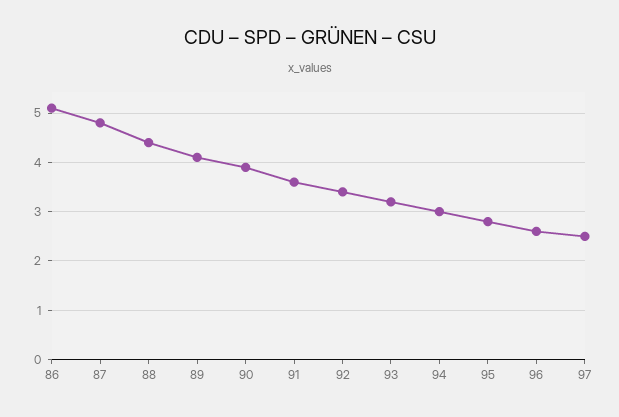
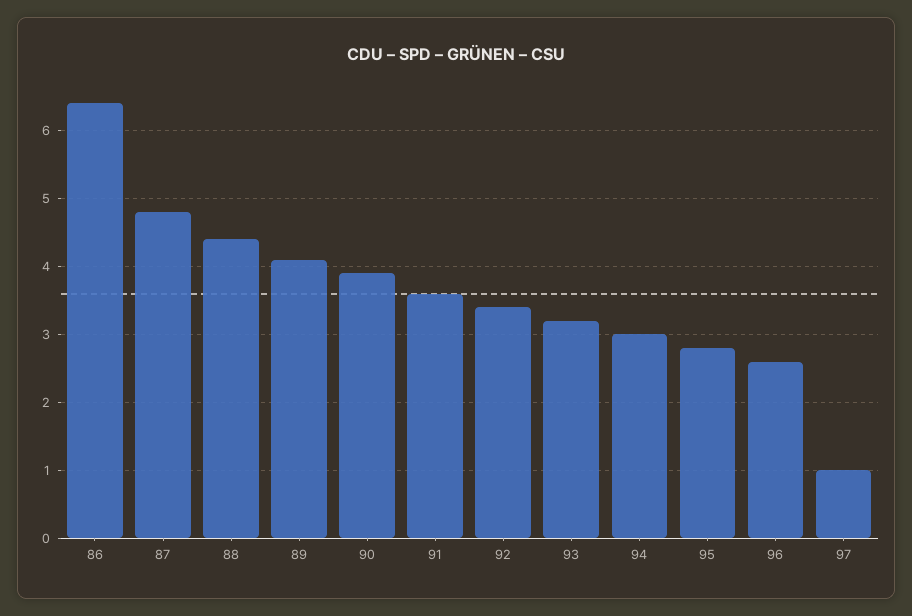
  {
-   "86": 5,
+   "86": 6.4,
    "87": 4.8,
    "88": 4.4,
    "89": 4.1,
    "90": 3.9,
    "91": 3.6,
    "92": 3.4,
    "93": 3.2,
    "94": 3,
    "95": 2.8,
    "96": 2.6,
-   "97": 2.5
+   "97": 1
  }

